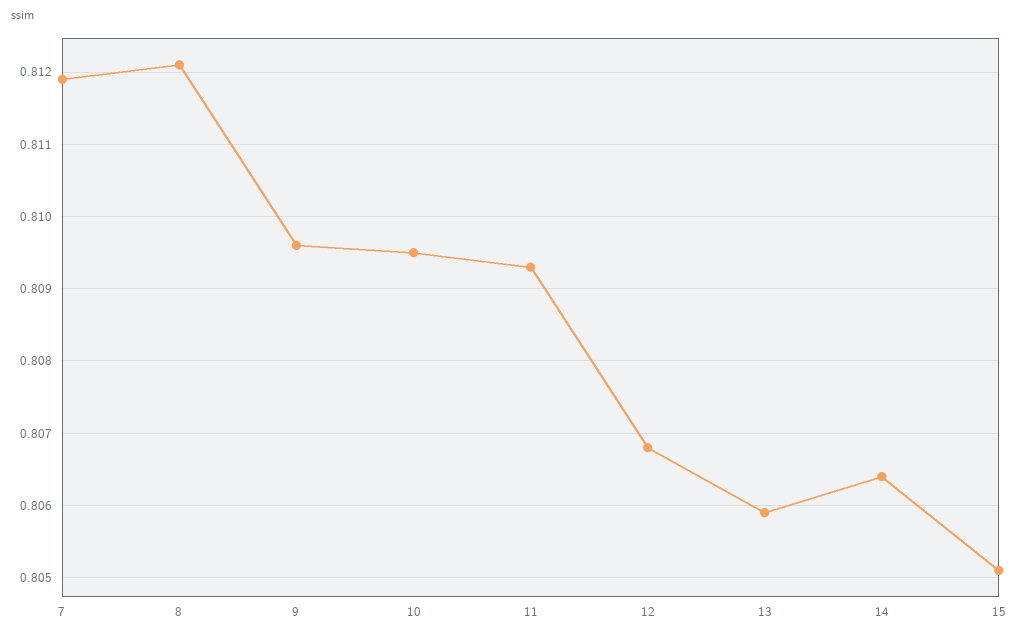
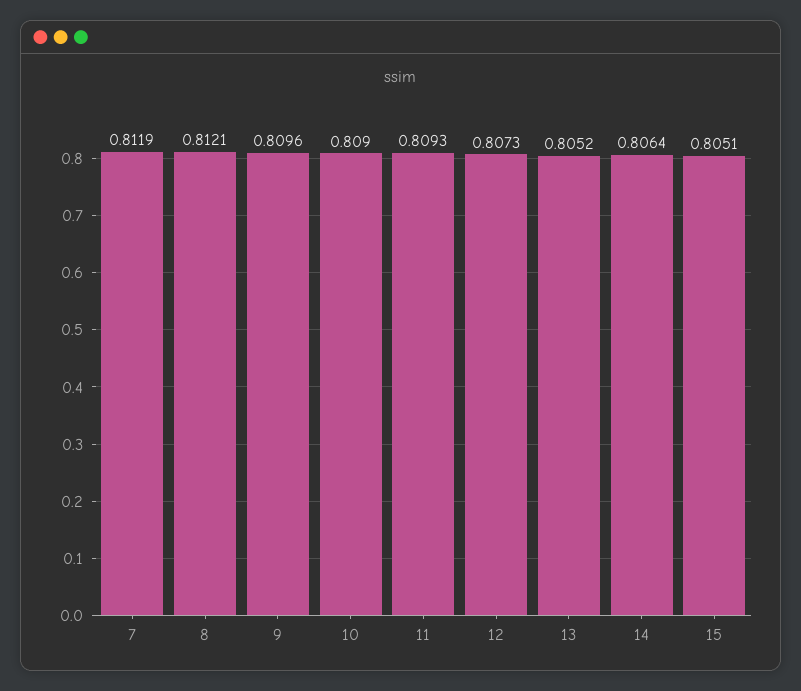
  {
    "7": 0.8119,
    "8": 0.8121,
    "9": 0.8096,
-   "10": 0.8095,
+   "10": 0.809,
    "11": 0.8093,
-   "12": 0.8068,
+   "12": 0.8073,
-   "13": 0.8059,
+   "13": 0.8052,
    "14": 0.8064,
    "15": 0.8051
  }

